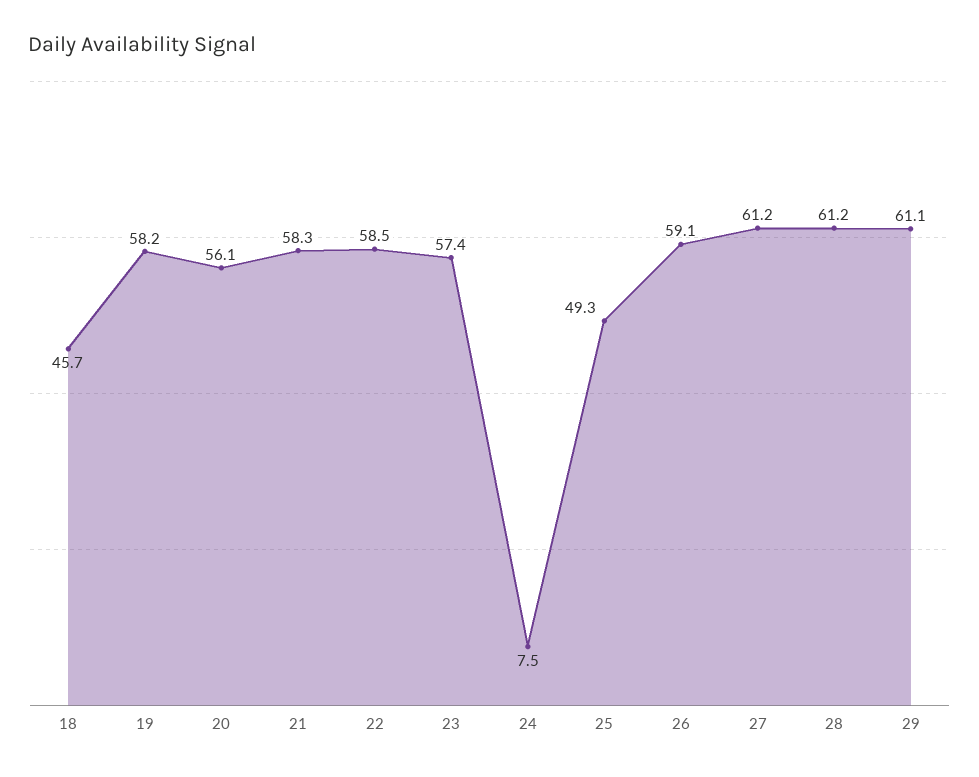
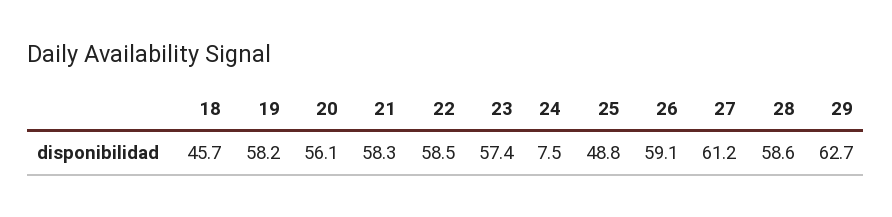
  {
    "18": 45.7,
    "19": 58.2,
    "20": 56.1,
    "21": 58.3,
    "22": 58.5,
    "23": 57.4,
    "24": 7.5,
-   "25": 49.3,
+   "25": 48.8,
    "26": 59.1,
    "27": 61.2,
-   "28": 61.2,
+   "28": 58.6,
-   "29": 61.1
+   "29": 62.7
  }

